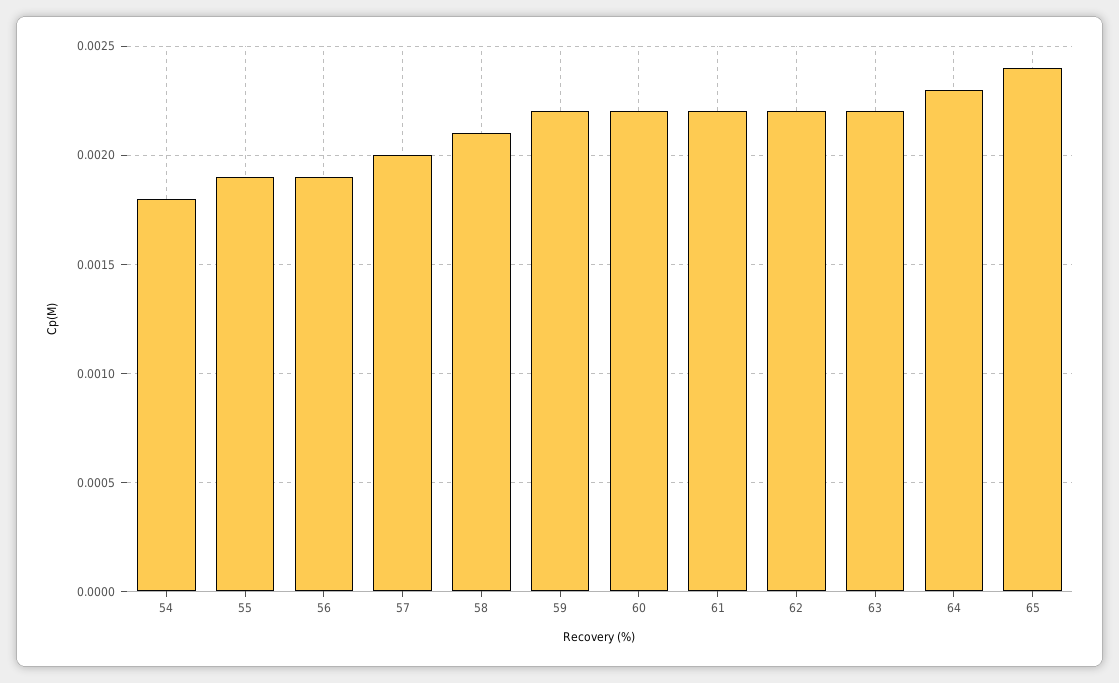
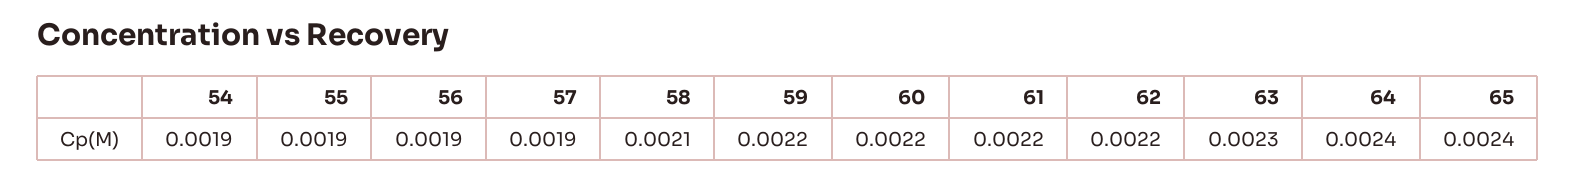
  {
-   "54": 0.0018,
+   "54": 0.0019,
    "55": 0.0019,
    "56": 0.0019,
-   "57": 0.002,
+   "57": 0.0019,
    "58": 0.0021,
    "59": 0.0022,
    "60": 0.0022,
    "61": 0.0022,
    "62": 0.0022,
-   "63": 0.0022,
+   "63": 0.0023,
-   "64": 0.0023,
+   "64": 0.0024,
    "65": 0.0024
  }

